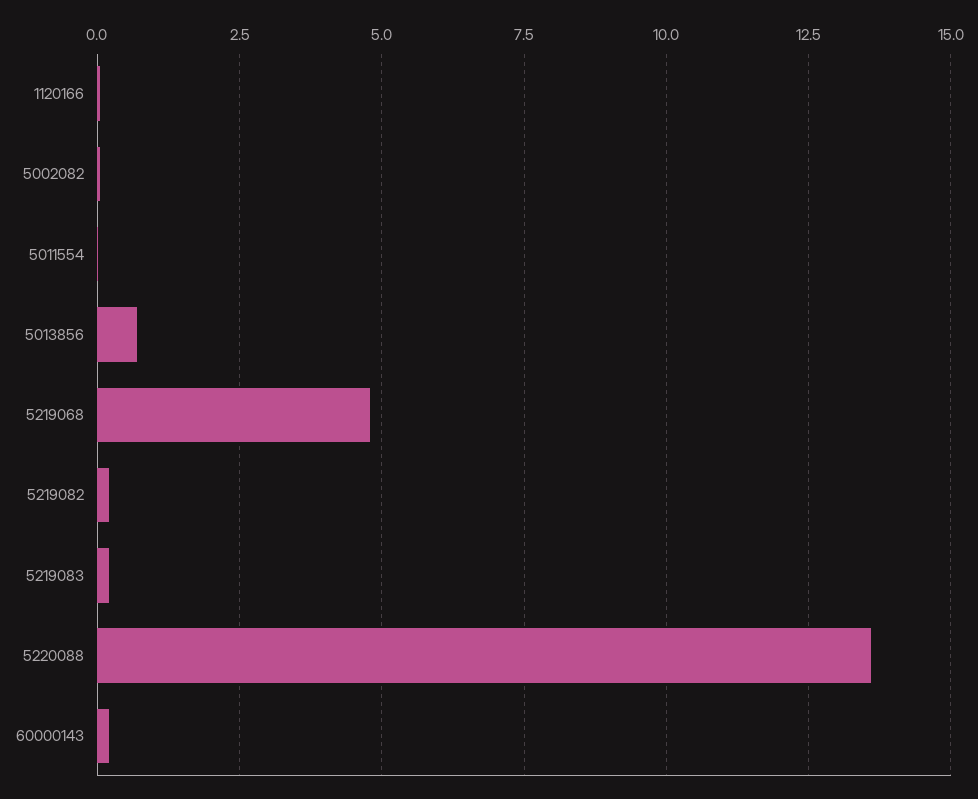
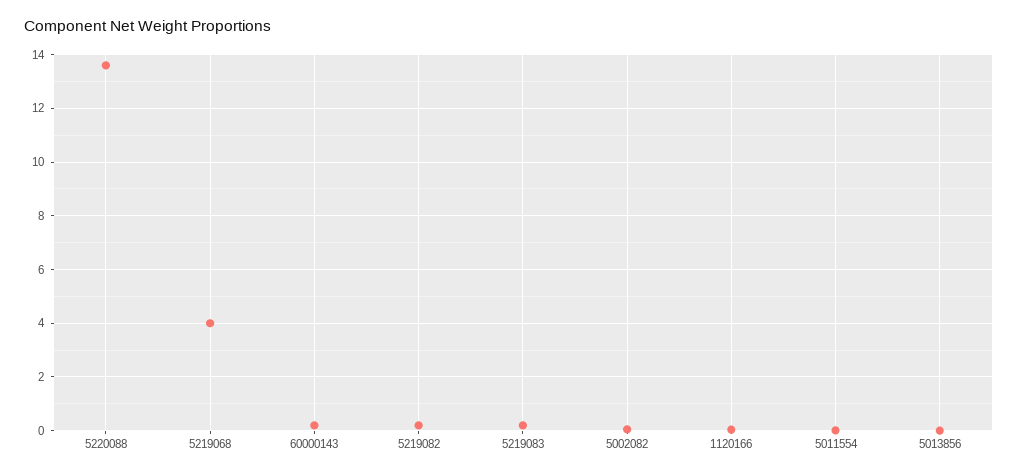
  {
    "1120166": 0,
    "5002082": 0,
    "5011554": 0,
-   "5013856": 0.75,
+   "5013856": 0,
-   "5219068": 4.75,
+   "5219068": 4,
    "5219082": 0.25,
    "5219083": 0.25,
    "5220088": 13.5,
    "60000143": 0.25
  }

